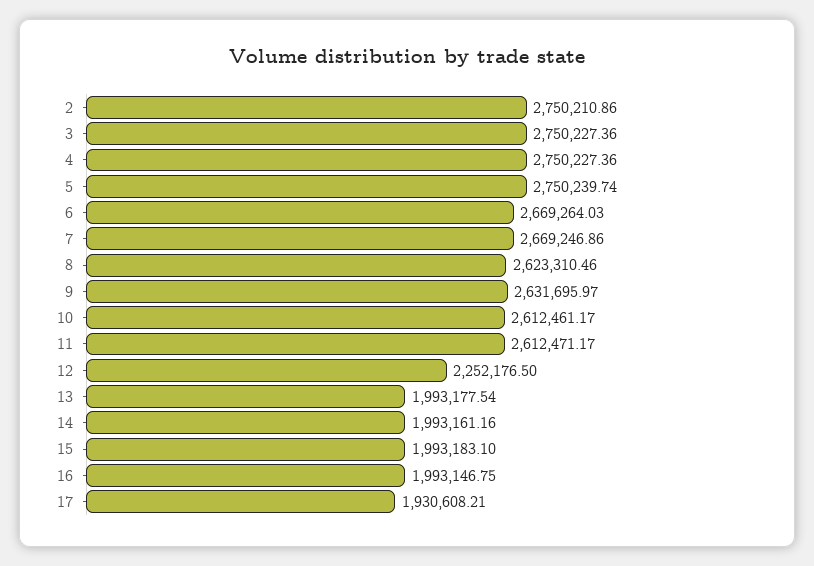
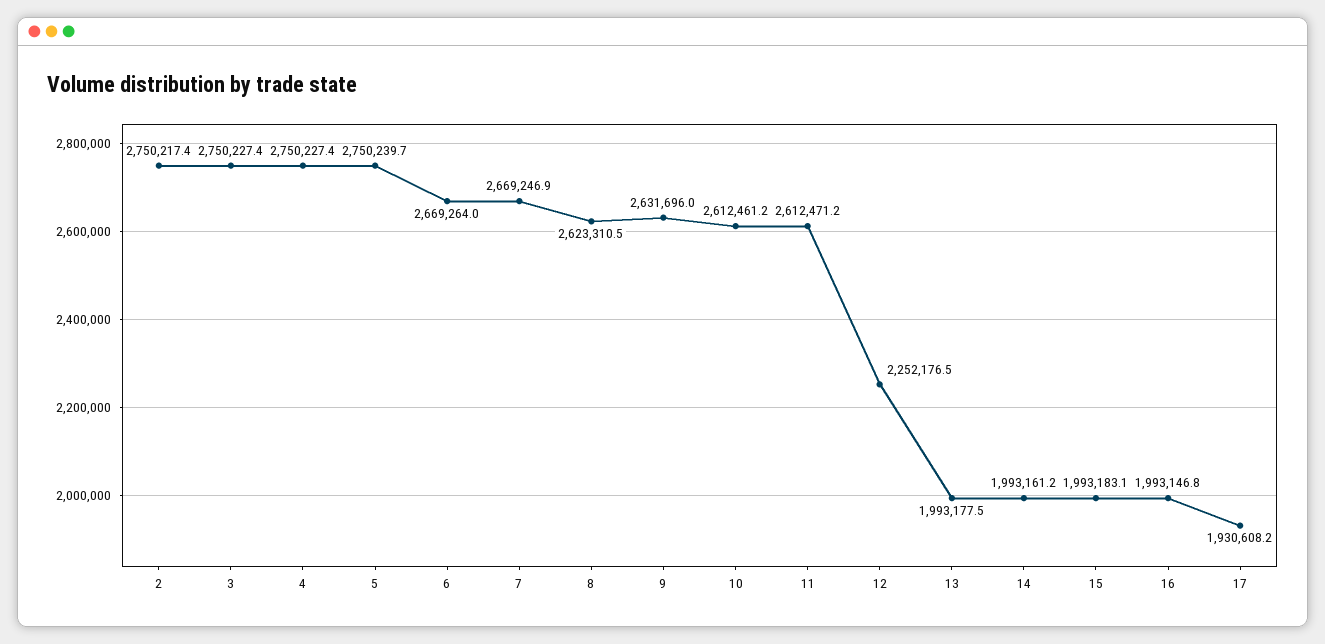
  {
-   "2": 2750210.86,
+   "2": 2750217.4,
    "3": 2750227.36,
    "4": 2750227.36,
    "5": 2750239.74,
    "6": 2669264.03,
    "7": 2669246.86,
    "8": 2623310.46,
    "9": 2631695.97,
    "10": 2612461.17,
    "11": 2612471.17,
    "12": 2252176.5,
    "13": 1993177.54,
    "14": 1993161.16,
    "15": 1993183.1,
    "16": 1993146.75,
    "17": 1930608.21
  }

